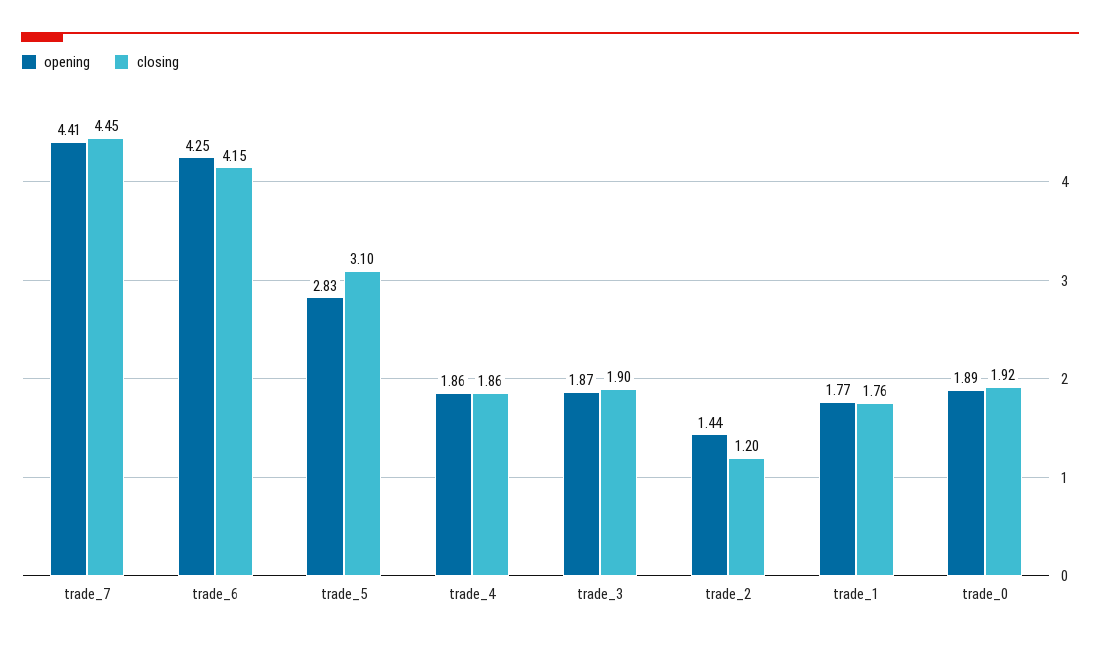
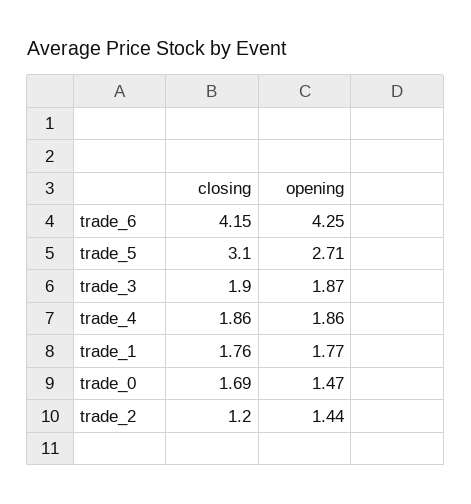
  {
    "opening": {
-     "trade_7": 4.41,
      "trade_6": 4.25,
-     "trade_5": 2.83,
+     "trade_5": 2.71,
      "trade_4": 1.86,
      "trade_3": 1.87,
      "trade_2": 1.44,
      "trade_1": 1.77,
-     "trade_0": 1.89
+     "trade_0": 1.47
    },
    "closing": {
-     "trade_7": 4.45,
      "trade_6": 4.15,
      "trade_5": 3.1,
      "trade_4": 1.86,
      "trade_3": 1.9,
      "trade_2": 1.2,
      "trade_1": 1.76,
-     "trade_0": 1.92
+     "trade_0": 1.69
    }
  }

